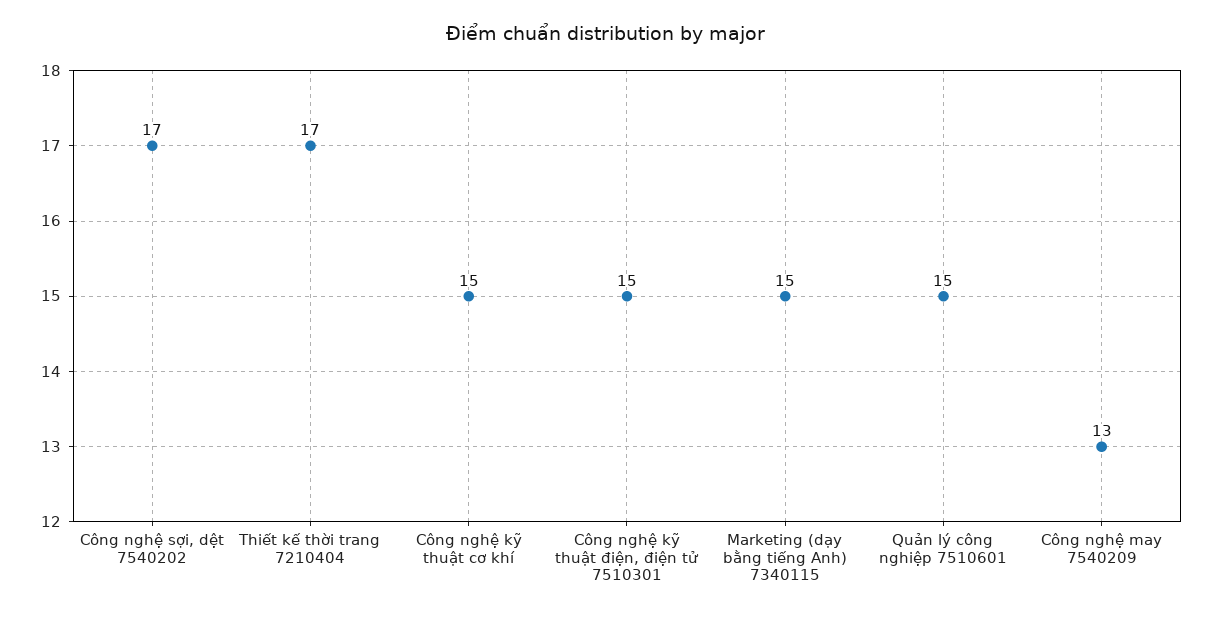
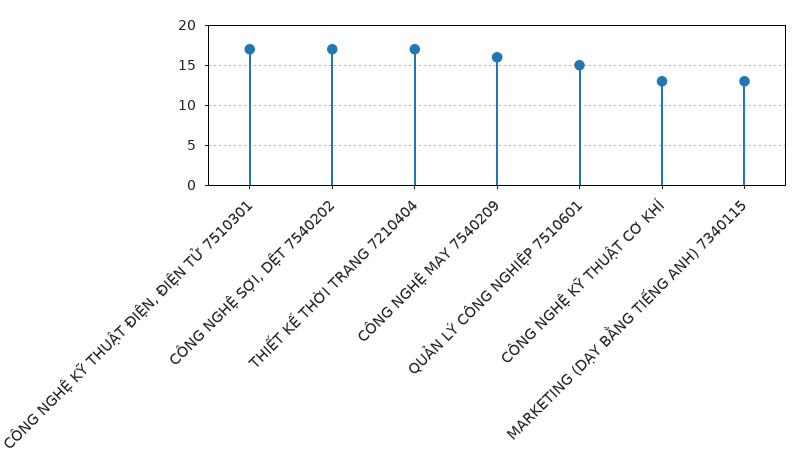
  {
    "Công nghệ sợi, dệt 7540202": 17,
    "Thiết kế thời trang 7210404": 17,
-   "Công nghệ kỹ thuật cơ khí": 15,
+   "Công nghệ kỹ thuật cơ khí": 13,
-   "Công nghệ kỹ thuật điện, điện tử 7510301": 15,
+   "Công nghệ kỹ thuật điện, điện tử 7510301": 17,
-   "Marketing (dạy bằng tiếng Anh) 7340115": 15,
+   "Marketing (dạy bằng tiếng Anh) 7340115": 13,
    "Quản lý công nghiệp 7510601": 15,
-   "Công nghệ may 7540209": 13
+   "Công nghệ may 7540209": 16
  }

